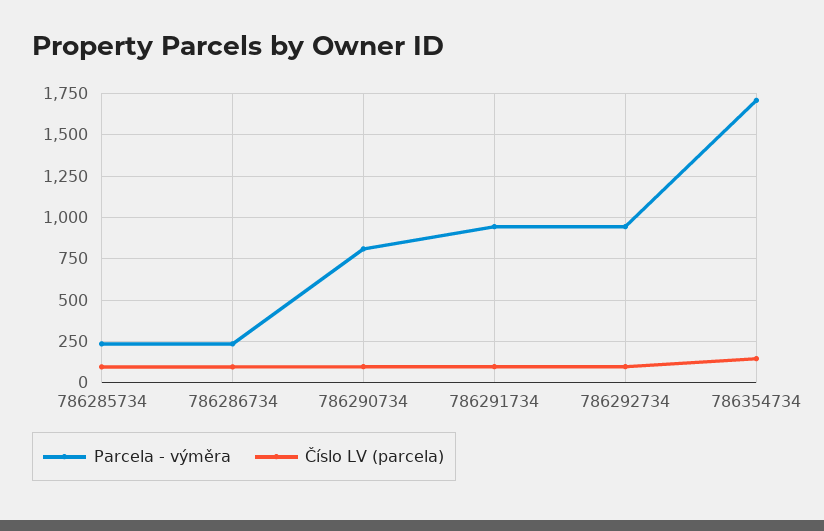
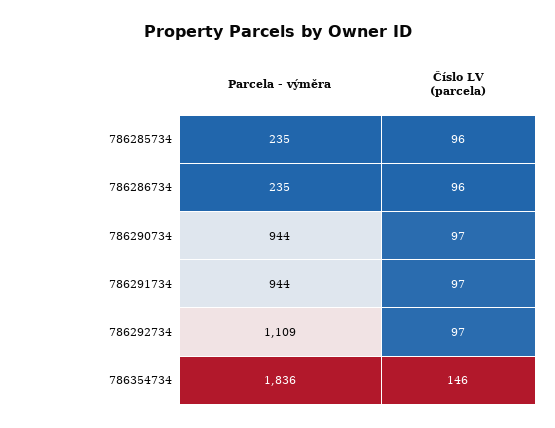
  {
    "Parcela - výměra": {
      "786285734": 235,
      "786286734": 235,
-     "786290734": 800,
+     "786290734": 944,
      "786291734": 944,
-     "786292734": 950,
+     "786292734": 1109,
-     "786354734": 1700
+     "786354734": 1836
    },
    "Číslo LV (parcela)": {
      "786285734": 96,
      "786286734": 96,
      "786290734": 97,
      "786291734": 97,
      "786292734": 97,
      "786354734": 146
    }
  }

